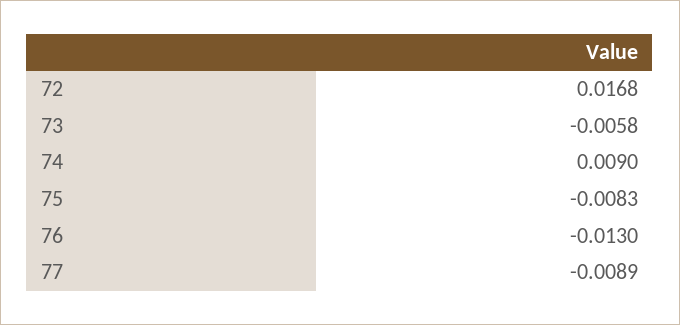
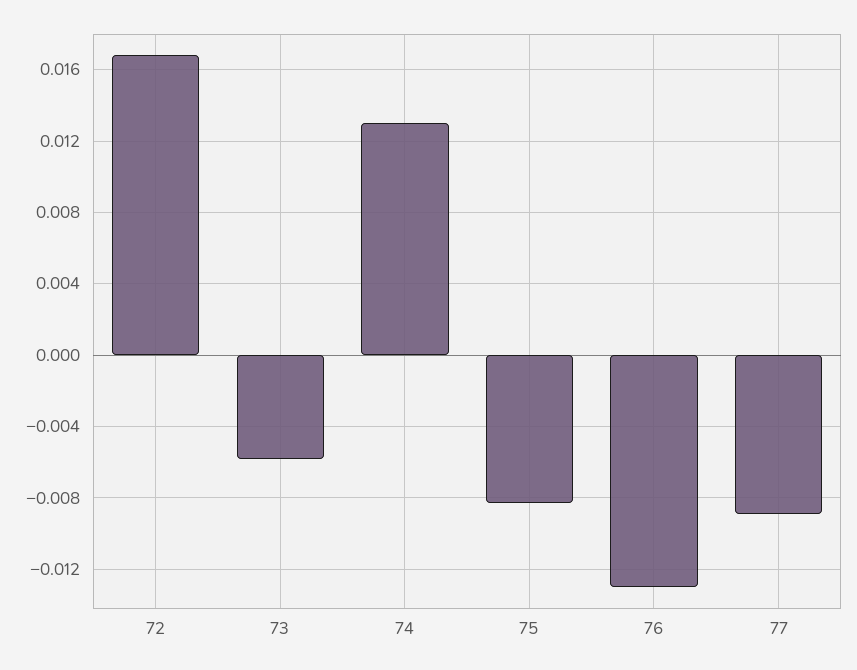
  {
    "72": 0.0168,
    "73": -0.0058,
-   "74": 0.009,
+   "74": 0.013,
    "75": -0.0083,
    "76": -0.013,
    "77": -0.0089
  }

